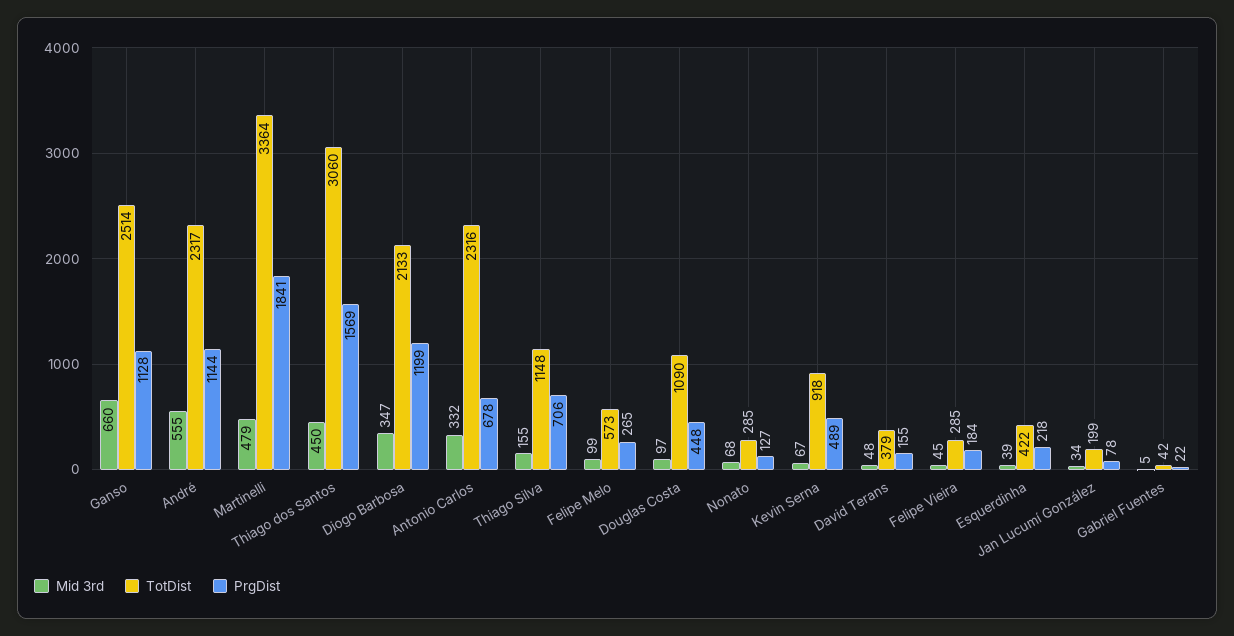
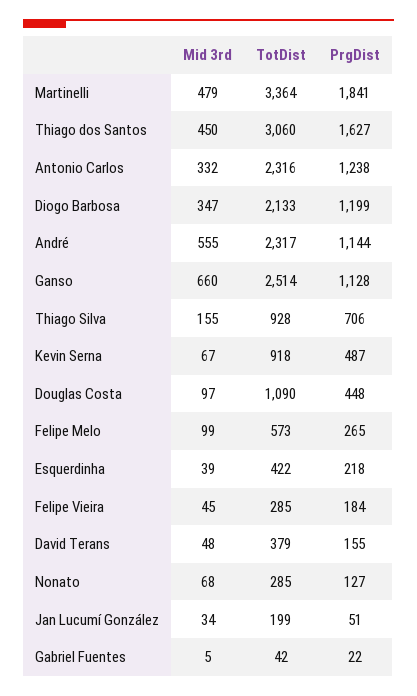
  {
    "Mid 3rd": {
      "Ganso": 660,
      "André": 555,
      "Martinelli": 479,
      "Thiago dos Santos": 450,
      "Diogo Barbosa": 347,
      "Antonio Carlos": 332,
      "Thiago Silva": 155,
      "Felipe Melo": 99,
      "Douglas Costa": 97,
      "Nonato": 68,
      "Kevin Serna": 67,
      "David Terans": 48,
      "Felipe Vieira": 45,
      "Esquerdinha": 39,
      "Jan Lucumí González": 34,
      "Gabriel Fuentes": 5
    },
    "TotDist": {
      "Ganso": 2514,
      "André": 2317,
      "Martinelli": 3364,
      "Thiago dos Santos": 3060,
      "Diogo Barbosa": 2133,
      "Antonio Carlos": 2316,
-     "Thiago Silva": 1148,
+     "Thiago Silva": 928,
      "Felipe Melo": 573,
      "Douglas Costa": 1090,
      "Nonato": 285,
      "Kevin Serna": 918,
      "David Terans": 379,
      "Felipe Vieira": 285,
      "Esquerdinha": 422,
      "Jan Lucumí González": 199,
      "Gabriel Fuentes": 42
    },
    "PrgDist": {
      "Ganso": 1128,
      "André": 1144,
      "Martinelli": 1841,
-     "Thiago dos Santos": 1569,
+     "Thiago dos Santos": 1627,
      "Diogo Barbosa": 1199,
-     "Antonio Carlos": 678,
+     "Antonio Carlos": 1238,
      "Thiago Silva": 706,
      "Felipe Melo": 265,
      "Douglas Costa": 448,
      "Nonato": 127,
-     "Kevin Serna": 489,
+     "Kevin Serna": 487,
      "David Terans": 155,
      "Felipe Vieira": 184,
      "Esquerdinha": 218,
-     "Jan Lucumí González": 78,
+     "Jan Lucumí González": 51,
      "Gabriel Fuentes": 22
    }
  }

